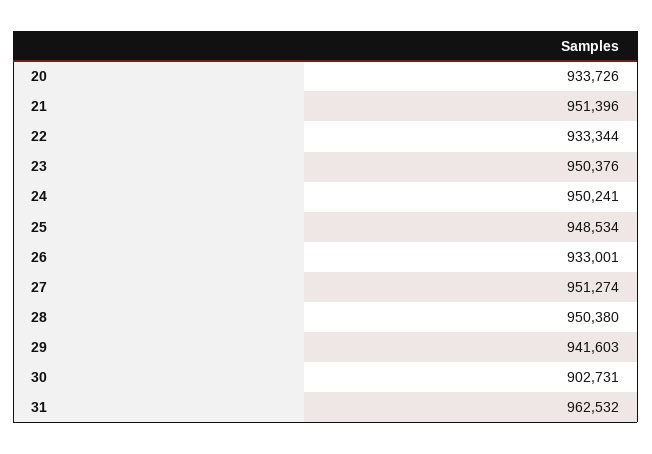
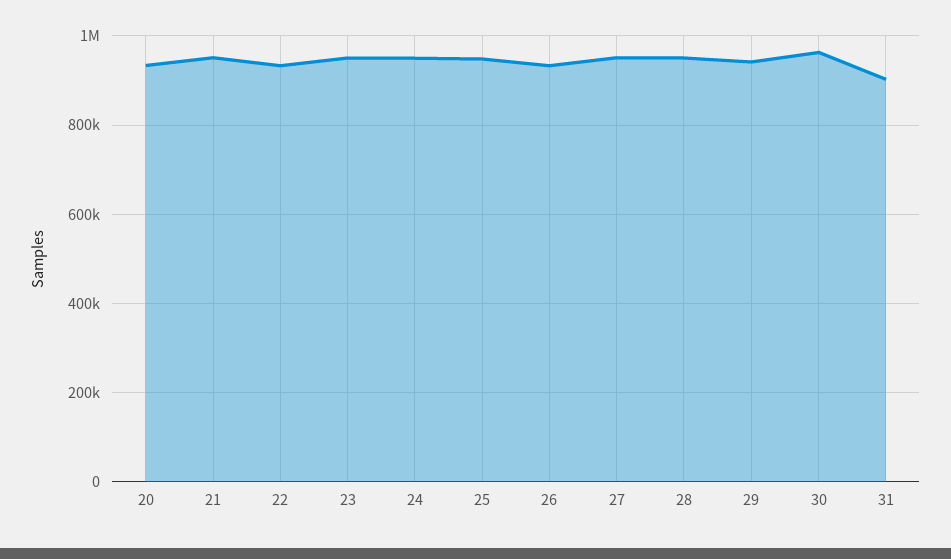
  {
    "20": 933726,
    "21": 951396,
    "22": 933344,
    "23": 950376,
    "24": 950241,
    "25": 948534,
    "26": 933001,
    "27": 951274,
    "28": 950380,
    "29": 941603,
-   "30": 902731,
+   "30": 960000,
-   "31": 962532
+   "31": 900000
  }

